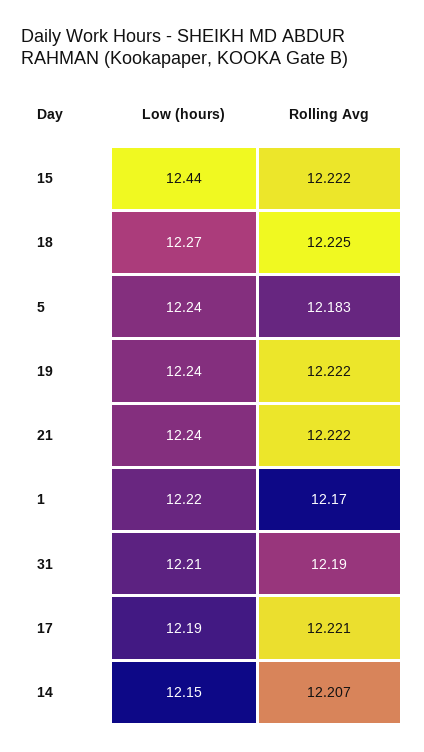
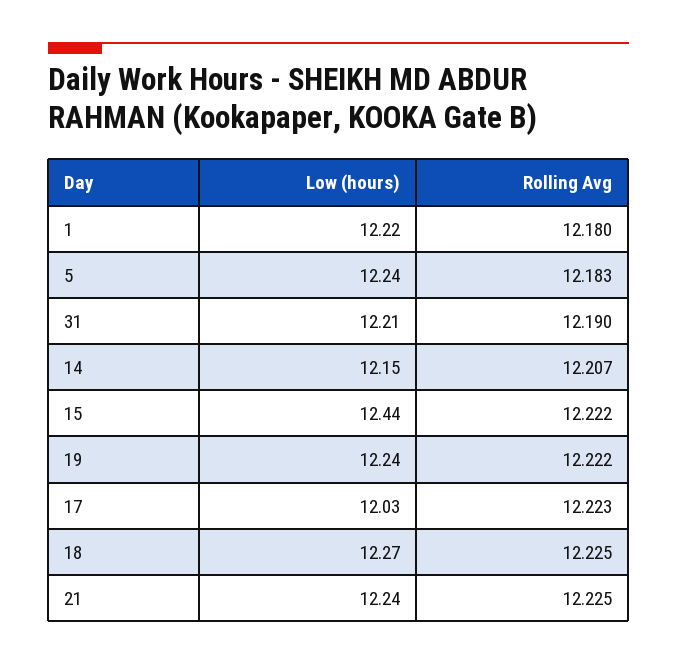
  {
    "Low (hours)": {
      "15": 12.44,
      "18": 12.27,
      "5": 12.24,
      "19": 12.24,
      "21": 12.24,
      "1": 12.22,
      "31": 12.21,
-     "17": 12.19,
+     "17": 12.03,
      "14": 12.15
    },
    "Rolling Avg": {
      "15": 12.222,
      "18": 12.225,
      "5": 12.183,
      "19": 12.222,
-     "21": 12.222,
+     "21": 12.225,
-     "1": 12.17,
+     "1": 12.18,
      "31": 12.19,
-     "17": 12.221,
+     "17": 12.223,
      "14": 12.207
    }
  }

